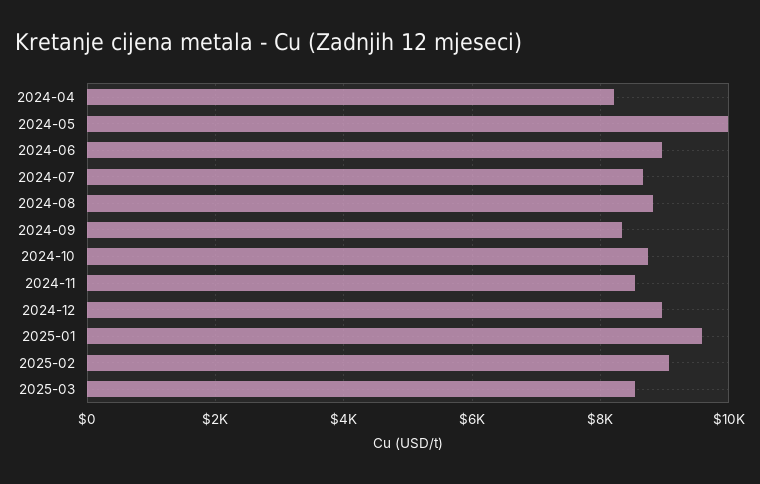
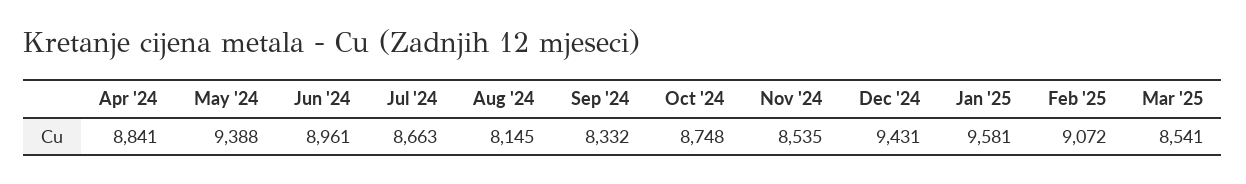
  {
-   "2024-04": 8200,
+   "2024-04": 8841,
-   "2024-05": 10000,
+   "2024-05": 9388,
    "2024-06": 8961,
    "2024-07": 8663,
-   "2024-08": 8800,
+   "2024-08": 8145,
    "2024-09": 8332,
    "2024-10": 8748,
    "2024-11": 8535,
-   "2024-12": 9000,
+   "2024-12": 9431,
    "2025-01": 9581,
    "2025-02": 9072,
    "2025-03": 8541
  }

